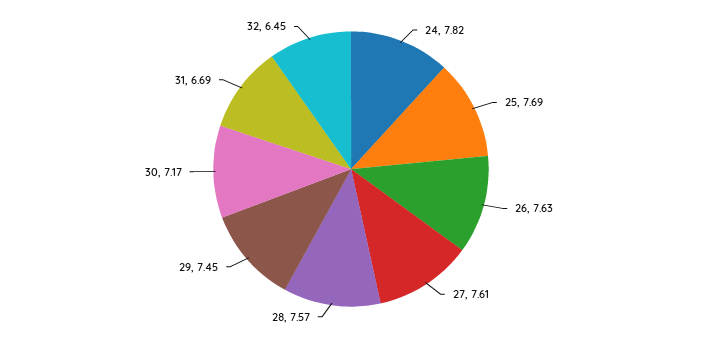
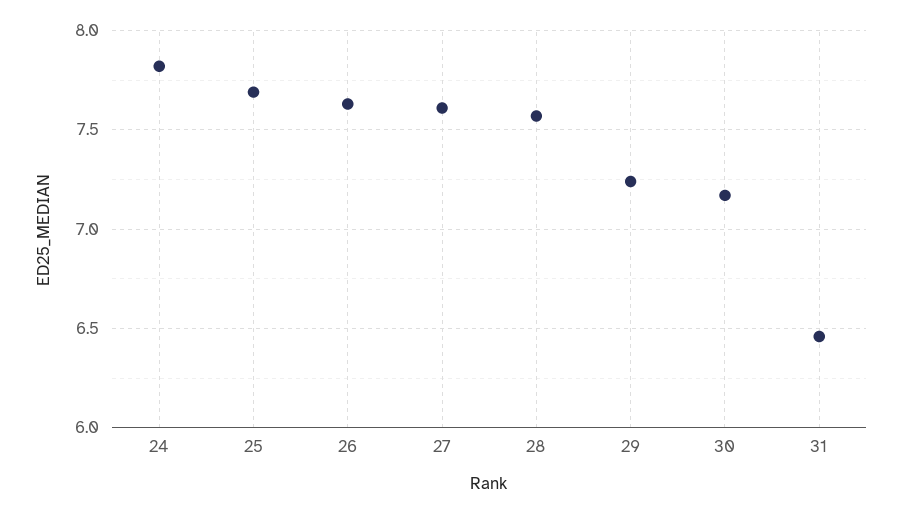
  {
    "24": 7.82,
    "25": 7.69,
    "26": 7.63,
    "27": 7.61,
    "28": 7.57,
-   "29": 7.45,
+   "29": 7.25,
    "30": 7.17,
-   "31": 6.69,
+   "31": 6.45
-   "32": 6.45
  }

